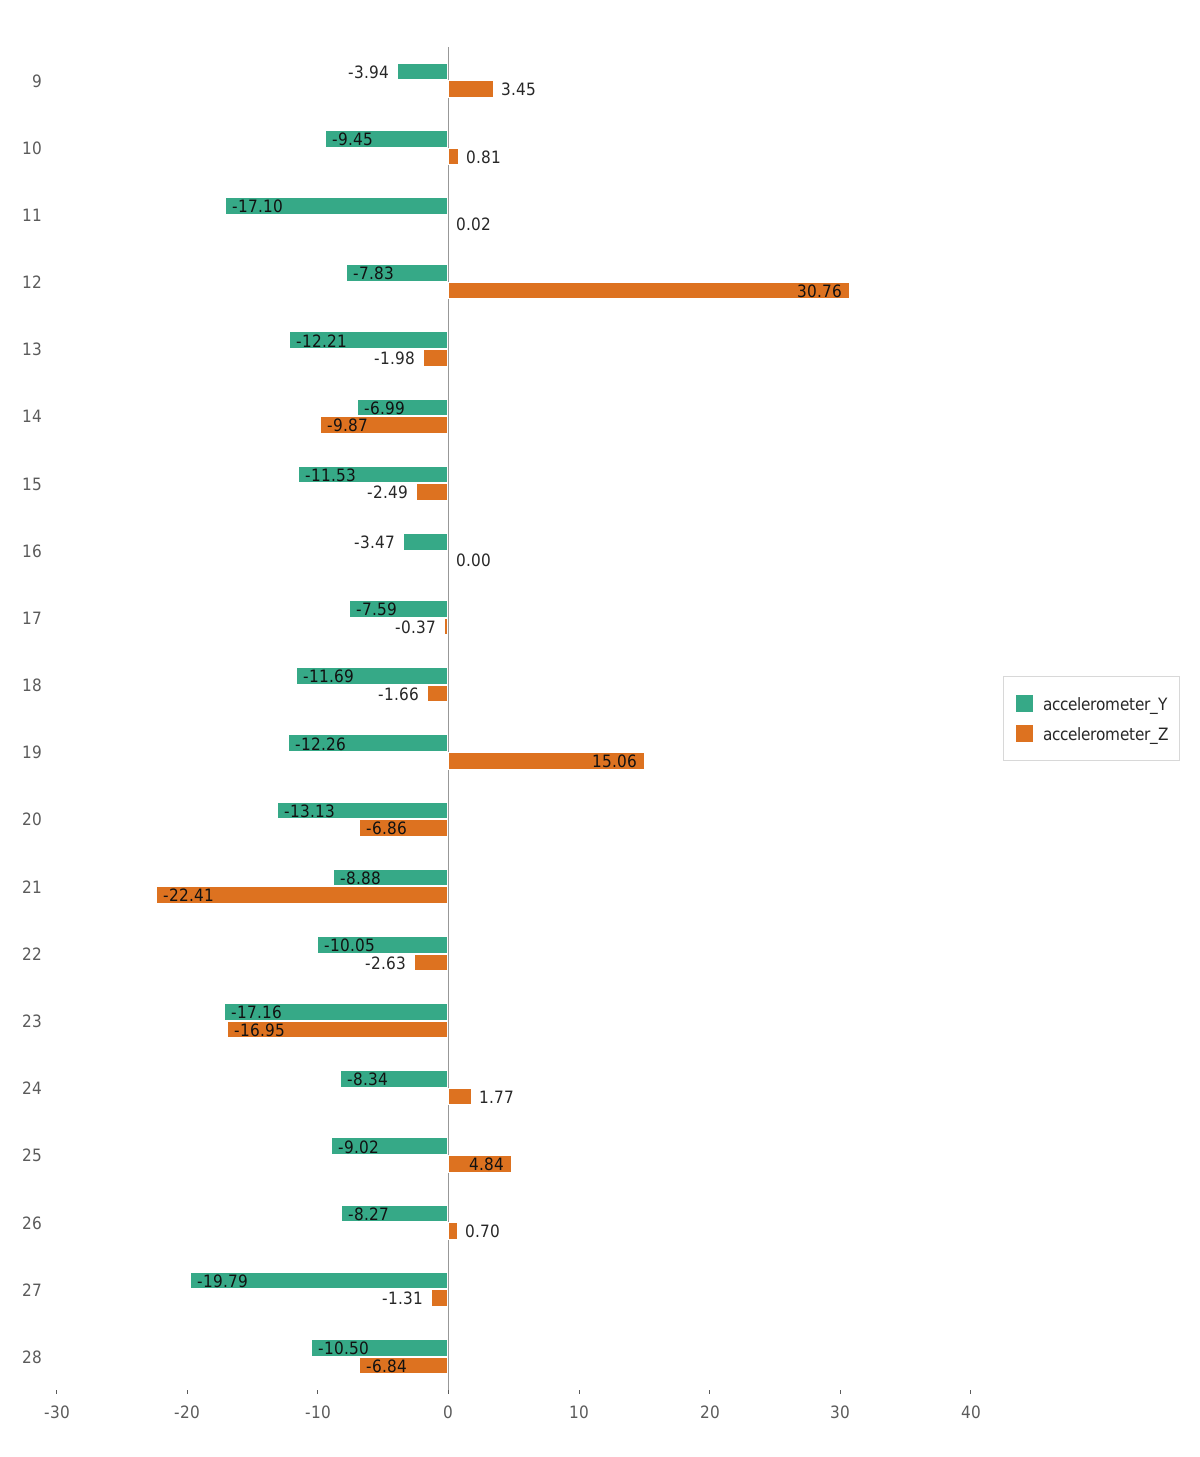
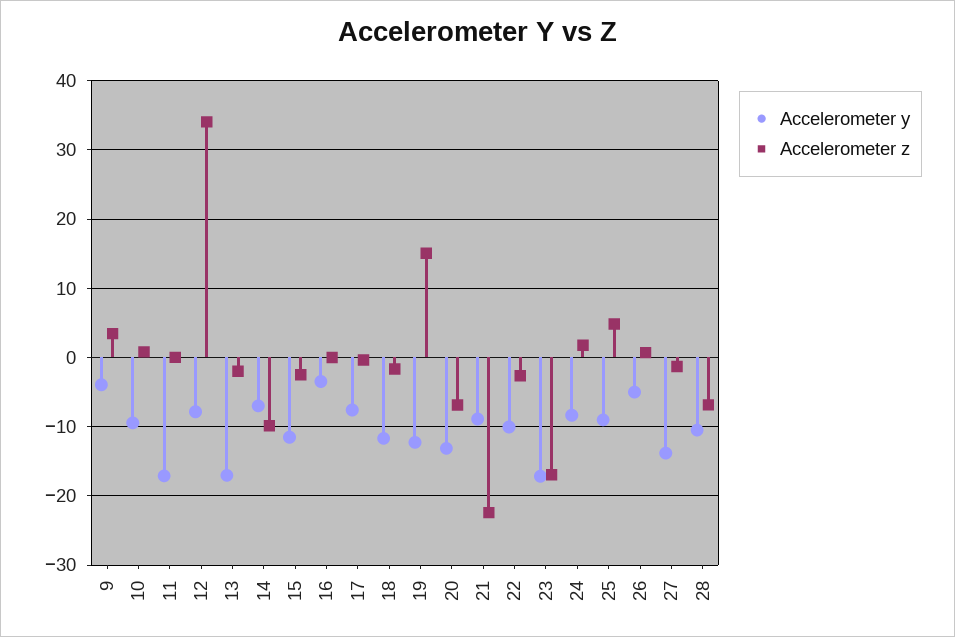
  {
    "accelerometer_Y": {
      "9": -3.94,
      "10": -9.45,
      "11": -17.1,
      "12": -7.83,
-     "13": -12.21,
+     "13": -17,
      "14": -6.99,
      "15": -11.53,
      "16": -3.47,
      "17": -7.59,
      "18": -11.69,
      "19": -12.26,
      "20": -13.13,
      "21": -8.88,
      "22": -10.05,
      "23": -17.16,
      "24": -8.34,
      "25": -9.02,
-     "26": -8.27,
+     "26": -5,
-     "27": -19.79,
+     "27": -14,
      "28": -10.5
    },
    "accelerometer_Z": {
      "9": 3.45,
      "10": 0.81,
      "11": 0.02,
-     "12": 30.76,
+     "12": 34,
      "13": -1.98,
      "14": -9.87,
      "15": -2.49,
      "16": 0,
      "17": -0.37,
      "18": -1.66,
      "19": 15.06,
      "20": -6.86,
      "21": -22.41,
      "22": -2.63,
      "23": -16.95,
      "24": 1.77,
      "25": 4.84,
      "26": 0.7,
      "27": -1.31,
      "28": -6.84
    }
  }

